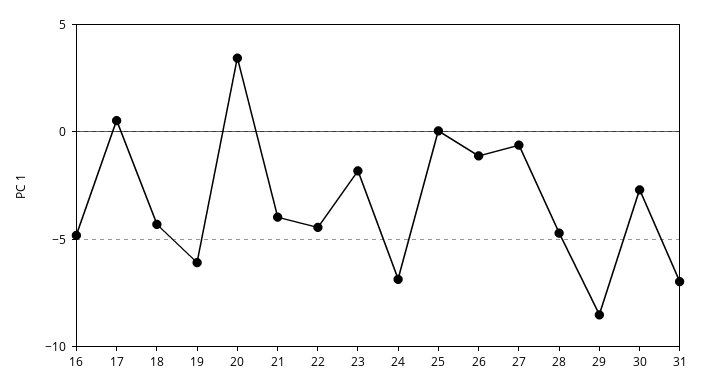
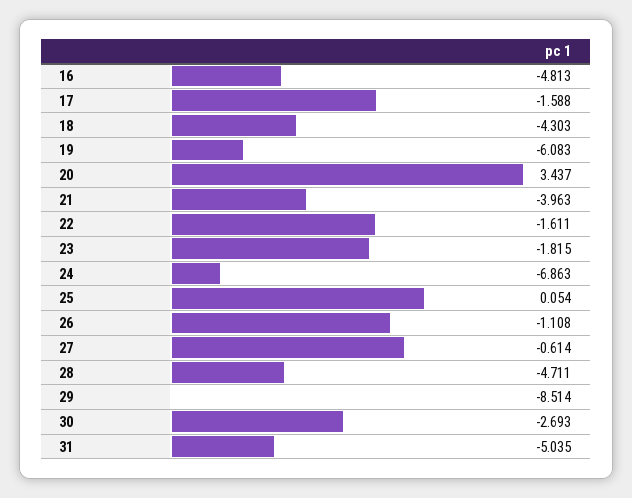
  {
    "16": -4.813,
-   "17": 0.5,
+   "17": -1.588,
    "18": -4.303,
    "19": -6.083,
    "20": 3.437,
    "21": -3.963,
-   "22": -4.5,
+   "22": -1.611,
    "23": -1.815,
    "24": -6.863,
    "25": 0.054,
    "26": -1.108,
    "27": -0.614,
    "28": -4.711,
    "29": -8.514,
    "30": -2.693,
-   "31": -7
+   "31": -5.035
  }

